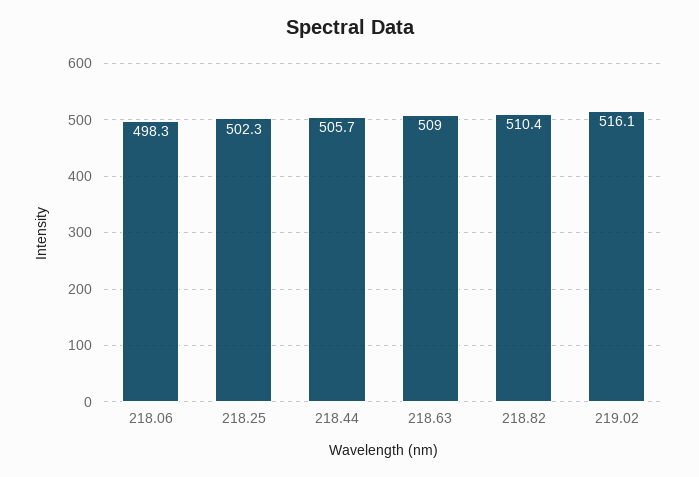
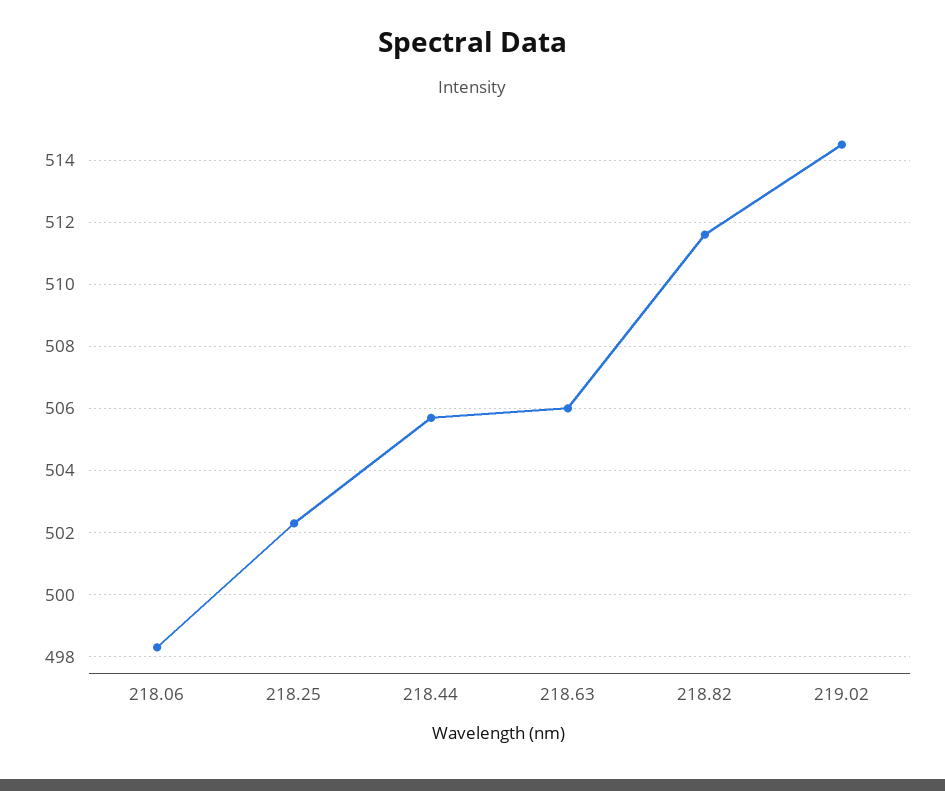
  {
    "218.06": 498.3,
    "218.25": 502.3,
    "218.44": 505.7,
-   "218.63": 509,
+   "218.63": 506,
-   "218.82": 510.4,
+   "218.82": 511.5,
-   "219.02": 516.1
+   "219.02": 514.5
  }

